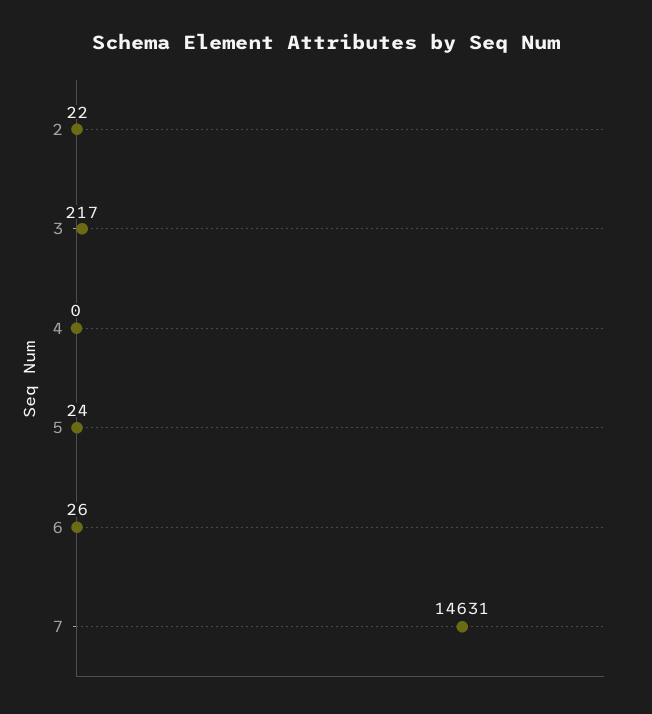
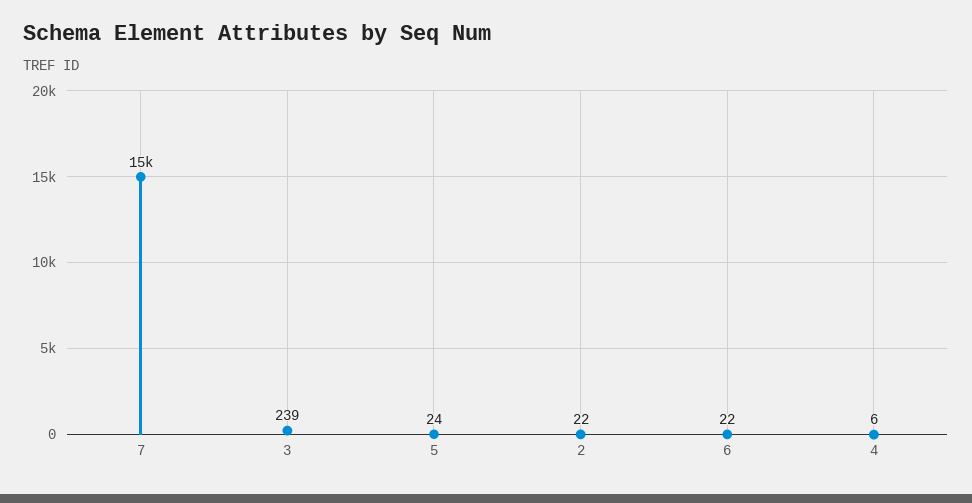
  {
    "2": 22,
-   "3": 217,
+   "3": 239,
-   "4": 0,
+   "4": 6,
    "5": 24,
-   "6": 26,
+   "6": 22,
    "7": 14631
  }

